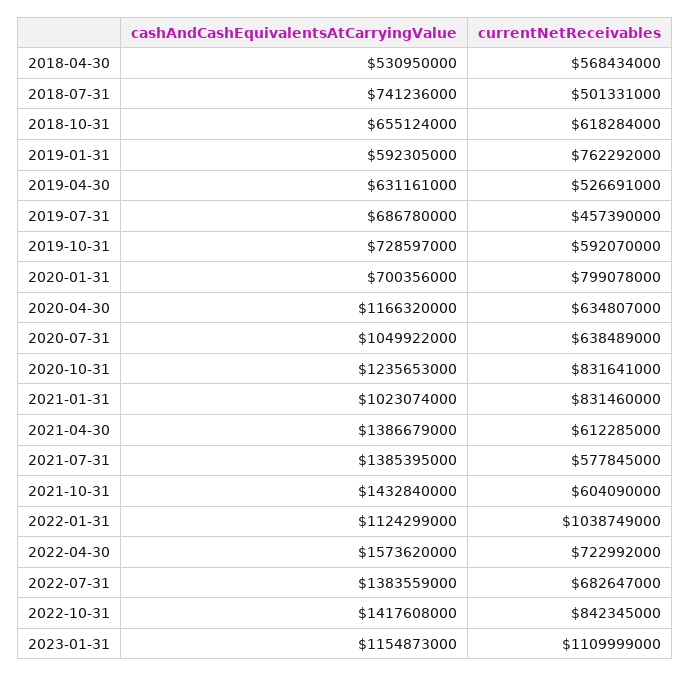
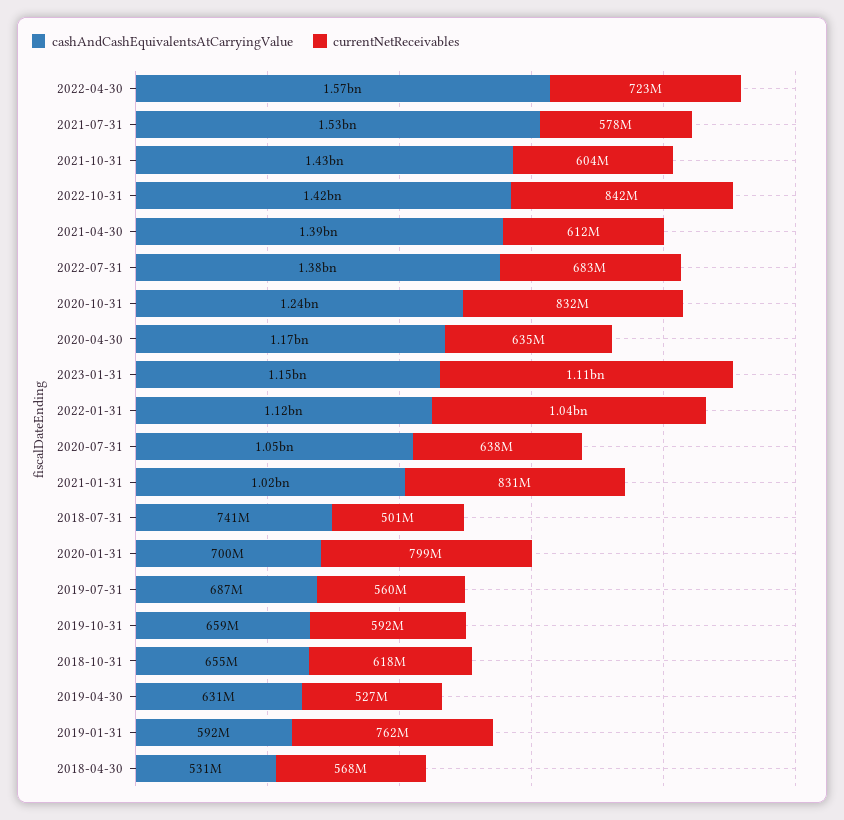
  {
    "cashAndCashEquivalentsAtCarryingValue": {
      "2018-04-30": 530950000,
      "2018-07-31": 741236000,
      "2018-10-31": 655124000,
      "2019-01-31": 592305000,
      "2019-04-30": 631161000,
      "2019-07-31": 686780000,
-     "2019-10-31": 728597000,
+     "2019-10-31": 659000000,
      "2020-01-31": 700356000,
      "2020-04-30": 1166320000,
      "2020-07-31": 1049922000,
      "2020-10-31": 1235653000,
      "2021-01-31": 1023074000,
      "2021-04-30": 1386679000,
-     "2021-07-31": 1385395000,
+     "2021-07-31": 1530000000,
      "2021-10-31": 1432840000,
      "2022-01-31": 1124299000,
      "2022-04-30": 1573620000,
      "2022-07-31": 1383559000,
      "2022-10-31": 1417608000,
      "2023-01-31": 1154873000
    },
    "currentNetReceivables": {
      "2018-04-30": 568434000,
      "2018-07-31": 501331000,
      "2018-10-31": 618284000,
      "2019-01-31": 762292000,
      "2019-04-30": 526691000,
-     "2019-07-31": 457390000,
+     "2019-07-31": 560000000,
      "2019-10-31": 592070000,
      "2020-01-31": 799078000,
      "2020-04-30": 634807000,
      "2020-07-31": 638489000,
      "2020-10-31": 831641000,
      "2021-01-31": 831460000,
      "2021-04-30": 612285000,
      "2021-07-31": 577845000,
      "2021-10-31": 604090000,
      "2022-01-31": 1038749000,
      "2022-04-30": 722992000,
      "2022-07-31": 682647000,
      "2022-10-31": 842345000,
      "2023-01-31": 1109999000
    }
  }

